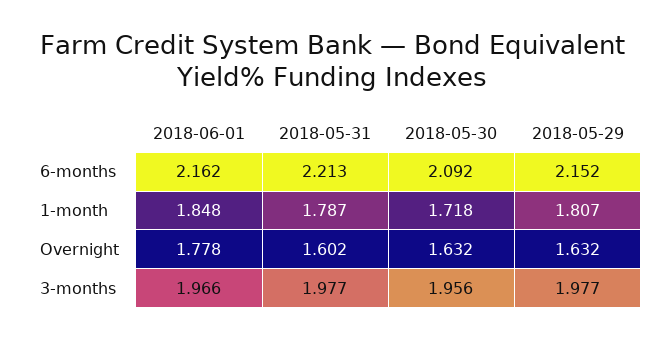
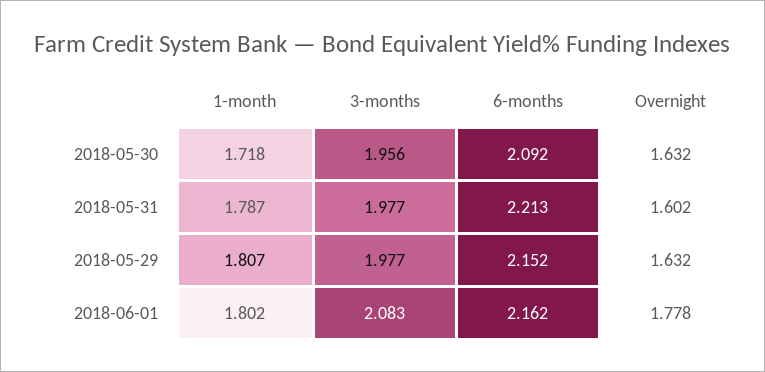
  {
    "2018-06-01": {
      "6-months": 2.162,
-     "1-month": 1.848,
+     "1-month": 1.802,
      "Overnight": 1.778,
-     "3-months": 1.966
+     "3-months": 2.083
    },
    "2018-05-31": {
      "6-months": 2.213,
      "1-month": 1.787,
      "Overnight": 1.602,
      "3-months": 1.977
    },
    "2018-05-30": {
      "6-months": 2.092,
      "1-month": 1.718,
      "Overnight": 1.632,
      "3-months": 1.956
    },
    "2018-05-29": {
      "6-months": 2.152,
      "1-month": 1.807,
      "Overnight": 1.632,
      "3-months": 1.977
    }
  }

